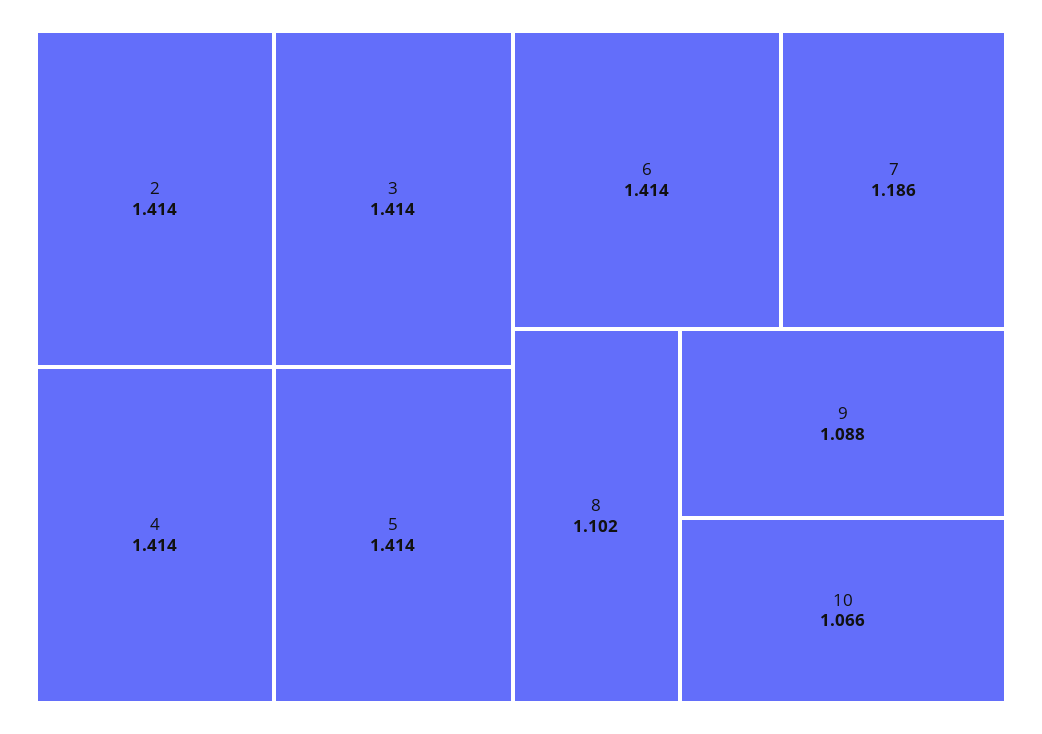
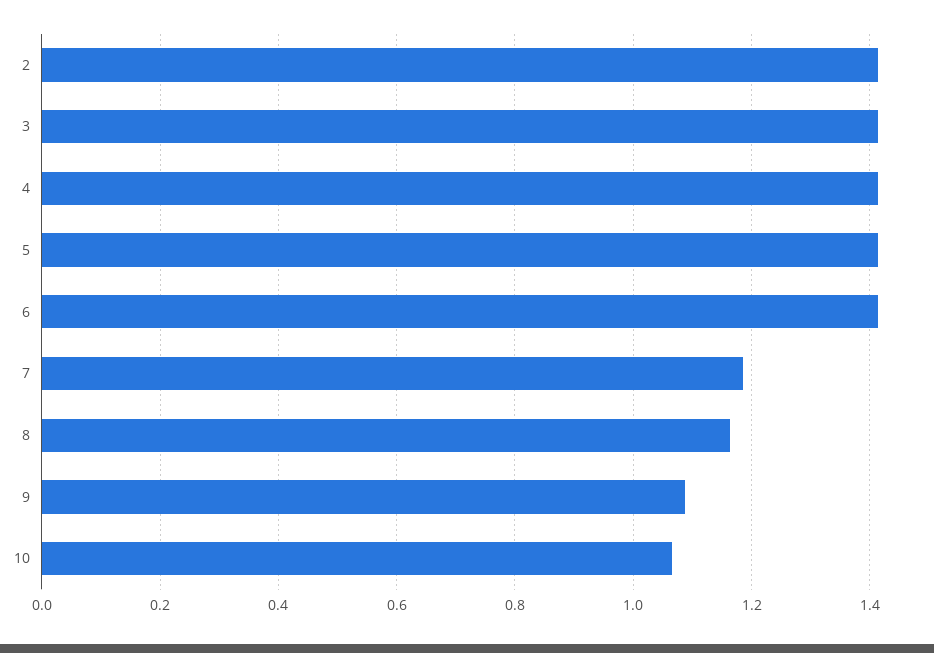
  {
    "2": 1.414,
    "3": 1.414,
    "4": 1.414,
    "5": 1.414,
    "6": 1.414,
    "7": 1.186,
-   "8": 1.102,
+   "8": 1.16,
    "9": 1.088,
    "10": 1.066
  }

